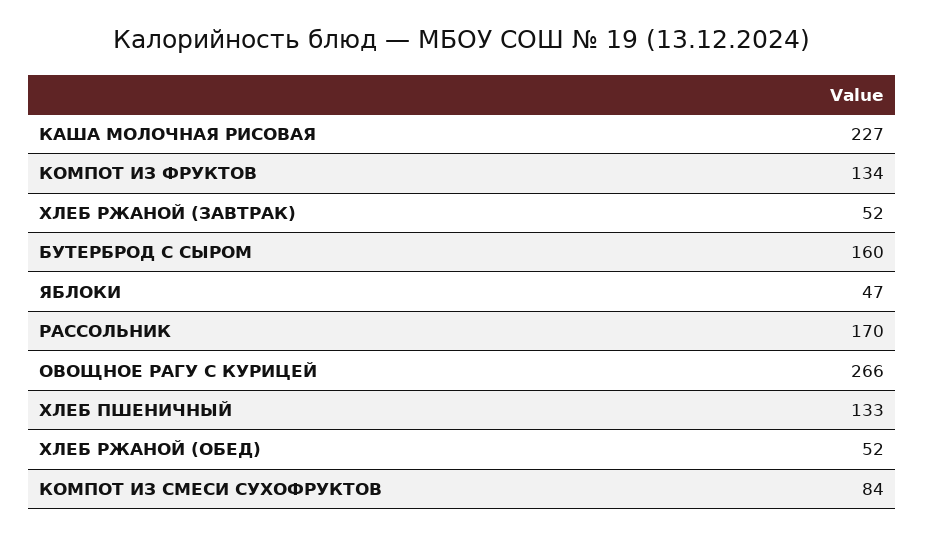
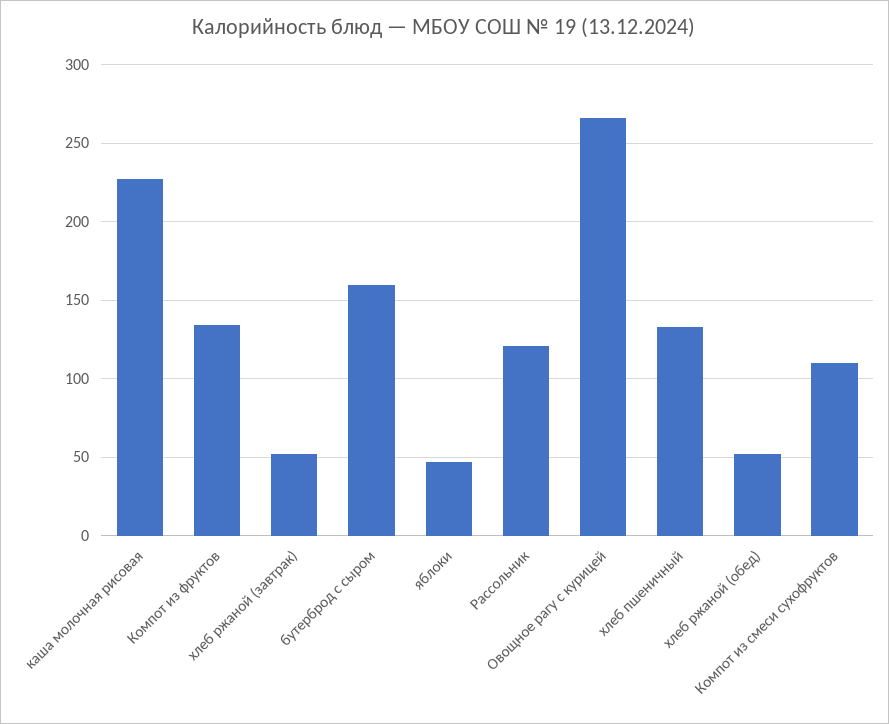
  {
    "КАША МОЛОЧНАЯ РИСОВАЯ": 227,
    "КОМПОТ ИЗ ФРУКТОВ": 134,
    "ХЛЕБ РЖАНОЙ (ЗАВТРАК)": 52,
    "БУТЕРБРОД С СЫРОМ": 160,
    "ЯБЛОКИ": 47,
-   "РАССОЛЬНИК": 170,
+   "РАССОЛЬНИК": 120,
    "ОВОЩНОЕ РАГУ С КУРИЦЕЙ": 266,
    "ХЛЕБ ПШЕНИЧНЫЙ": 133,
    "ХЛЕБ РЖАНОЙ (ОБЕД)": 52,
-   "КОМПОТ ИЗ СМЕСИ СУХОФРУКТОВ": 84
+   "КОМПОТ ИЗ СМЕСИ СУХОФРУКТОВ": 110
  }

